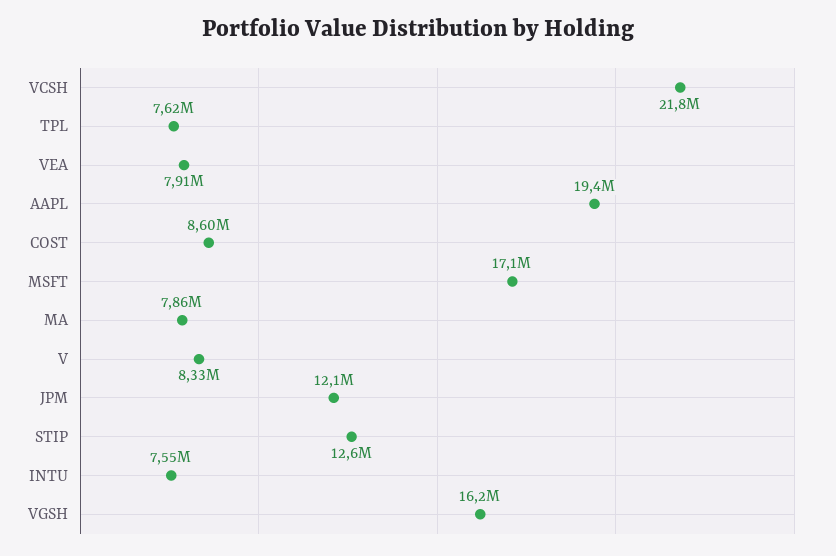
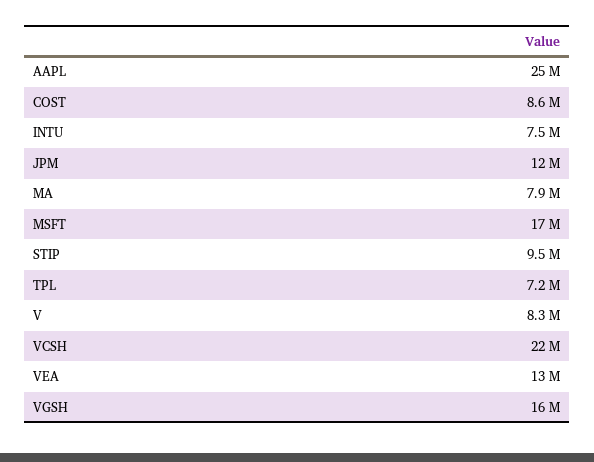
  {
    "VCSH": 21800000,
-   "TPL": 7620000,
+   "TPL": 7200000,
-   "VEA": 7910000,
+   "VEA": 13000000,
-   "AAPL": 19400000,
+   "AAPL": 25000000,
    "COST": 8600000,
    "MSFT": 17100000,
    "MA": 7860000,
    "V": 8330000,
    "JPM": 12100000,
-   "STIP": 12600000,
+   "STIP": 9500000,
    "INTU": 7550000,
    "VGSH": 16200000
  }

